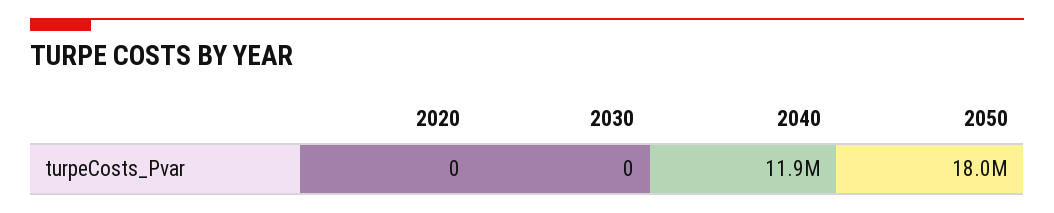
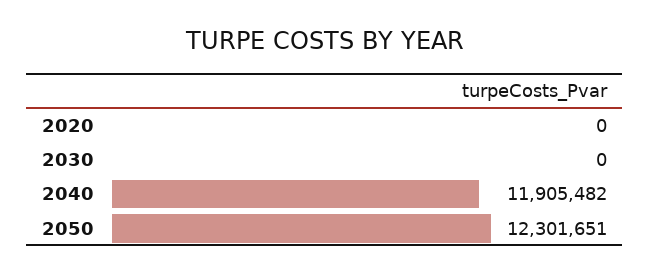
  {
    "2020": 0,
    "2030": 0,
    "2040": 11905482,
-   "2050": 18000000
+   "2050": 12301651
  }

